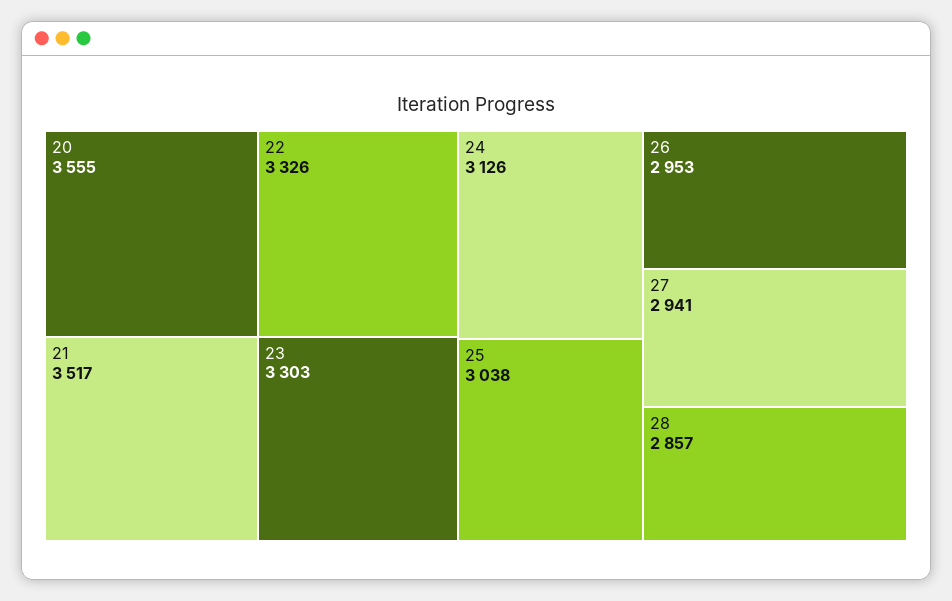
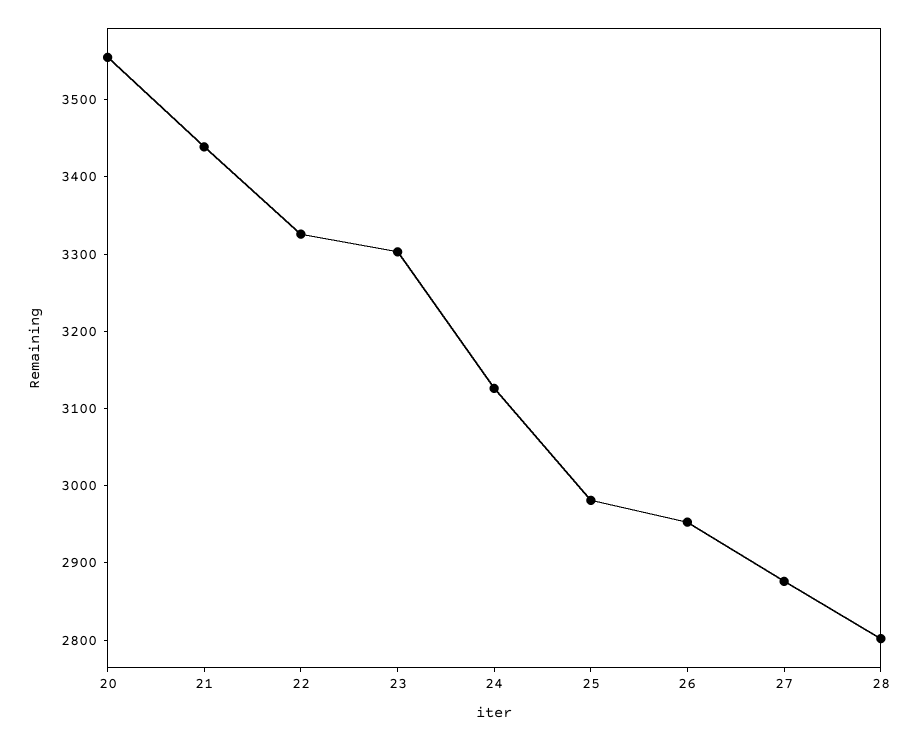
  {
    "20": 3555,
-   "21": 3517,
+   "21": 3440,
    "22": 3326,
    "23": 3303,
    "24": 3126,
-   "25": 3038,
+   "25": 2980,
    "26": 2953,
-   "27": 2941,
+   "27": 2880,
-   "28": 2857
+   "28": 2800
  }

